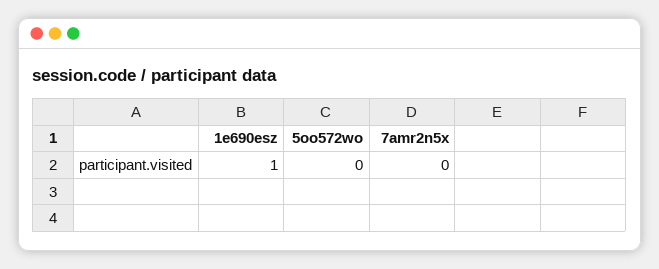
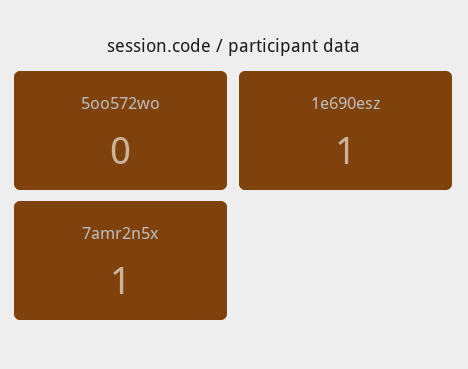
  {
    "1e690esz": 1,
    "5oo572wo": 0,
-   "7amr2n5x": 0
+   "7amr2n5x": 1
  }

